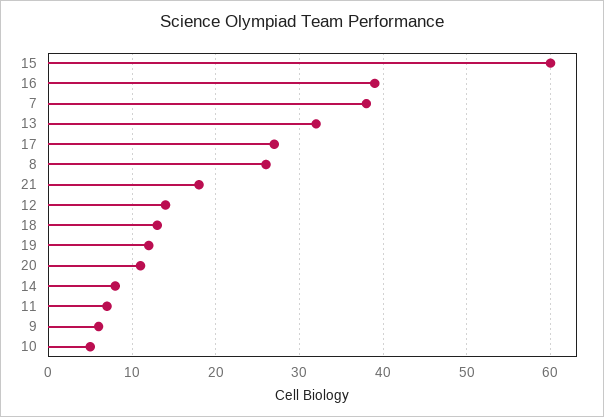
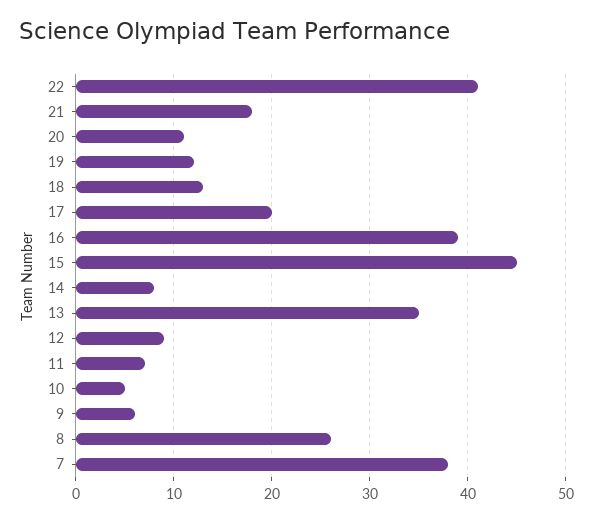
  {
-   "15": 60,
+   "15": 45,
    "16": 39,
    "7": 38,
-   "13": 32,
+   "13": 35,
-   "17": 27,
+   "17": 20,
    "8": 26,
    "21": 18,
-   "12": 14,
+   "12": 9,
    "18": 13,
    "19": 12,
    "20": 11,
    "14": 8,
    "11": 7,
    "9": 6,
-   "10": 5
+   "10": 5,
+   "22": 41
  }

